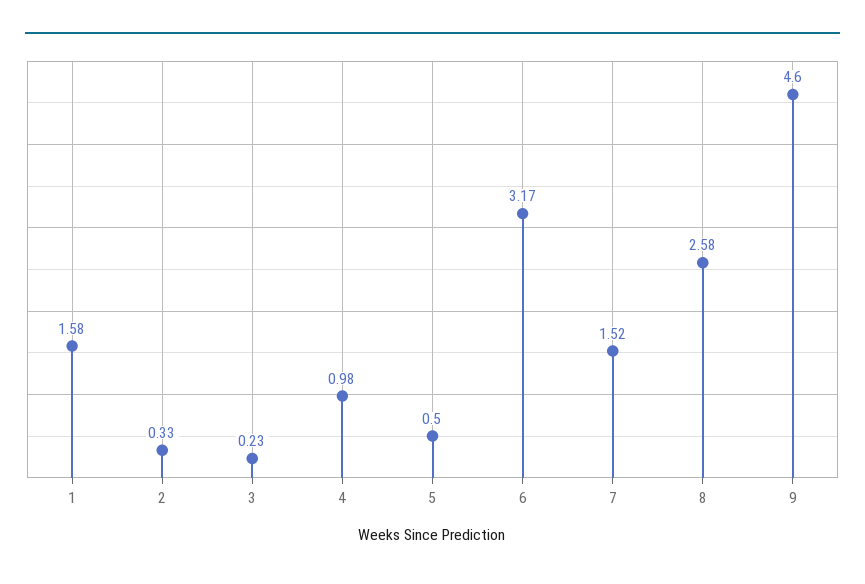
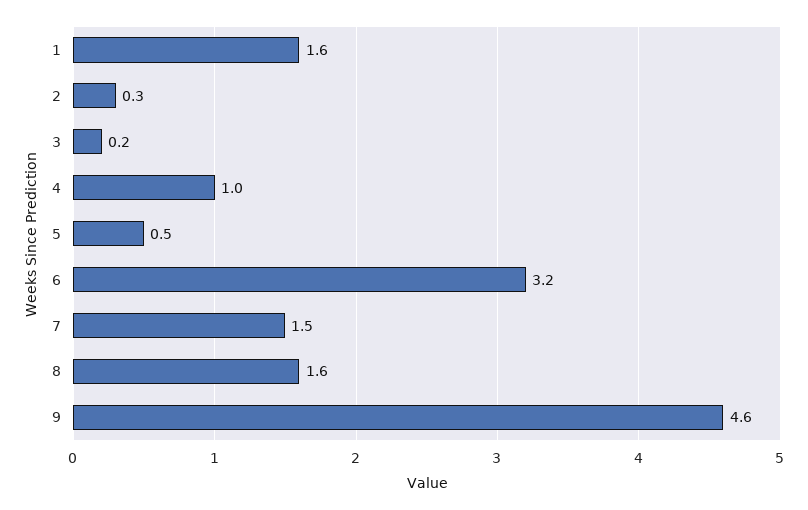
  {
    "1": 1.58,
    "2": 0.33,
    "3": 0.23,
    "4": 0.98,
    "5": 0.5,
    "6": 3.17,
    "7": 1.52,
-   "8": 2.58,
+   "8": 1.6,
    "9": 4.6
  }

